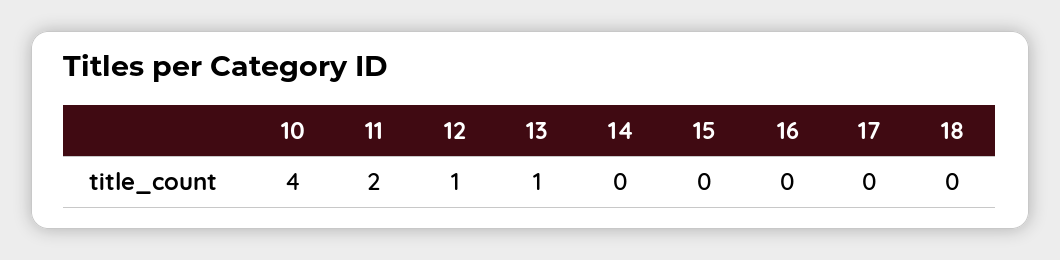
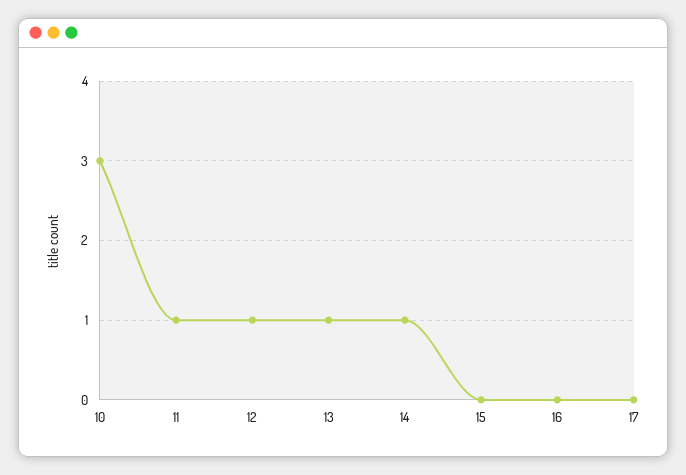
  {
-   "10": 4,
+   "10": 3,
-   "11": 2,
+   "11": 1,
    "12": 1,
    "13": 1,
-   "14": 0,
+   "14": 1,
    "15": 0,
    "16": 0,
-   "17": 0,
+   "17": 0
-   "18": 0
  }

